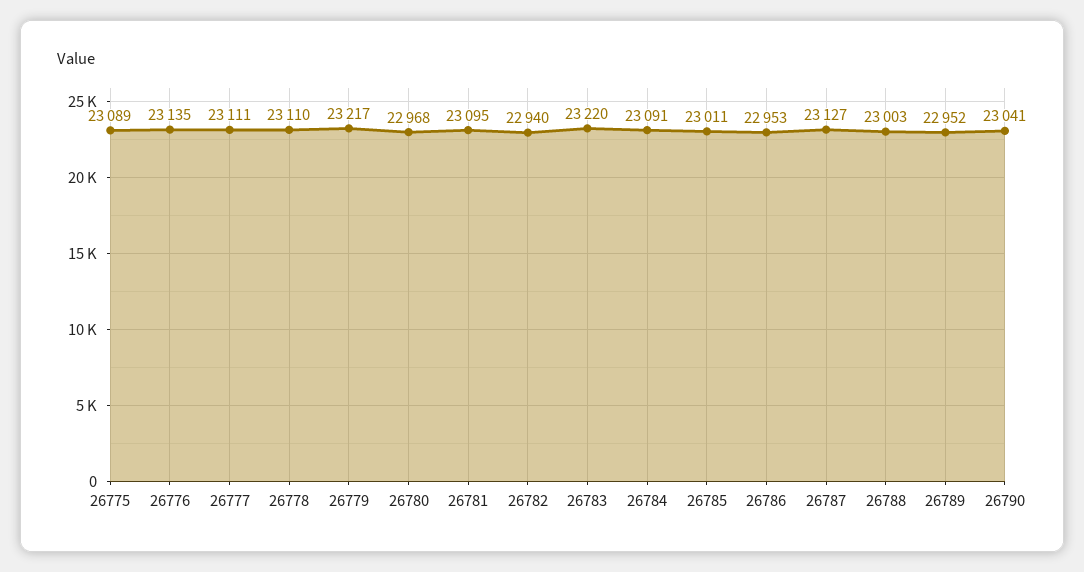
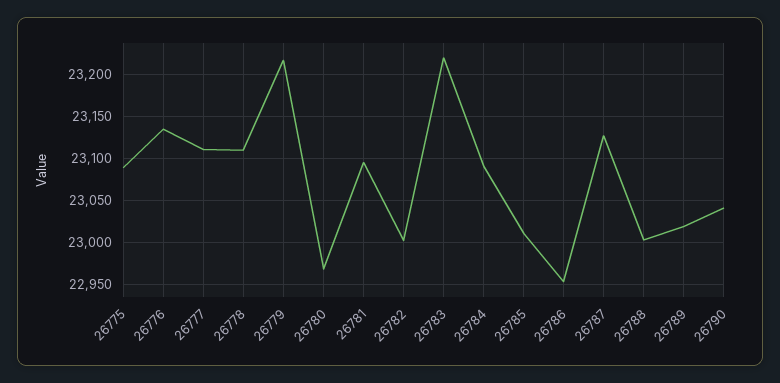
  {
    "26775": 23089,
    "26776": 23135,
    "26777": 23111,
    "26778": 23110,
    "26779": 23217,
    "26780": 22968,
    "26781": 23095,
-   "26782": 22940,
+   "26782": 23000,
    "26783": 23220,
    "26784": 23091,
    "26785": 23011,
    "26786": 22953,
    "26787": 23127,
    "26788": 23003,
-   "26789": 22952,
+   "26789": 23020,
    "26790": 23041
  }

